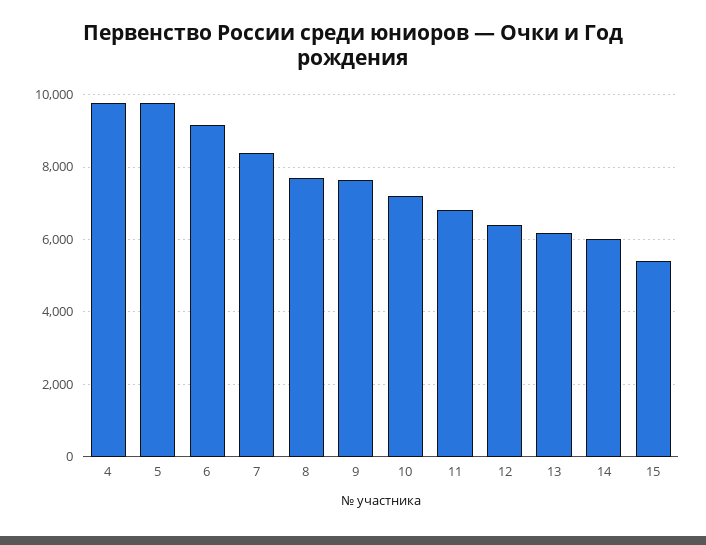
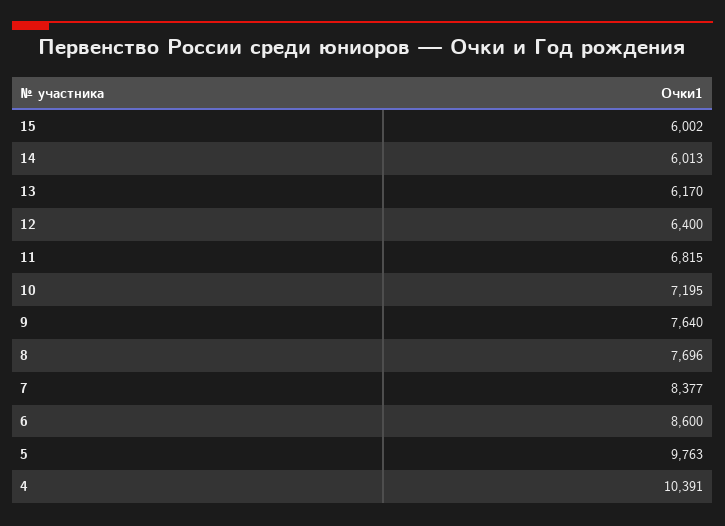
  {
-   "4": 9800,
+   "4": 10391,
    "5": 9763,
-   "6": 9200,
+   "6": 8600,
    "7": 8377,
    "8": 7696,
    "9": 7640,
    "10": 7195,
    "11": 6815,
    "12": 6400,
    "13": 6170,
    "14": 6013,
-   "15": 5400
+   "15": 6002
  }

